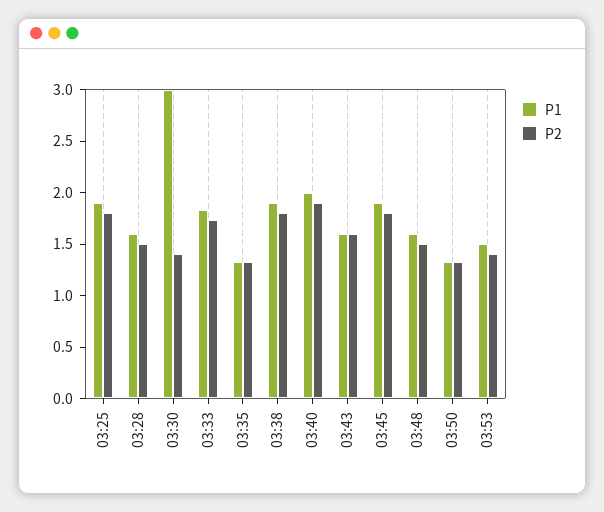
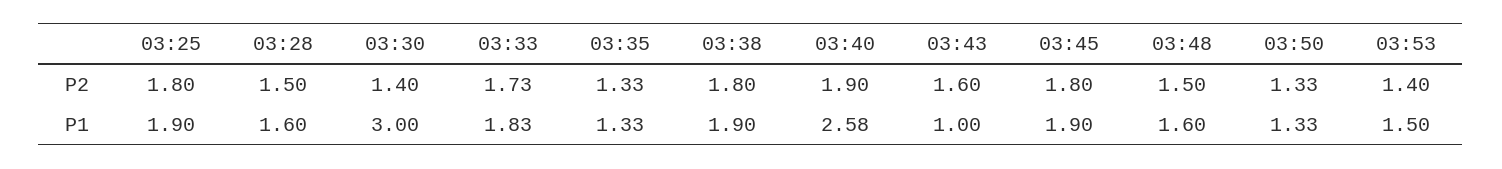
  {
    "P1": {
      "03:25": 1.9,
      "03:28": 1.6,
      "03:30": 3,
      "03:33": 1.83,
      "03:35": 1.33,
      "03:38": 1.9,
-     "03:40": 2,
+     "03:40": 2.58,
-     "03:43": 1.6,
+     "03:43": 1,
      "03:45": 1.9,
      "03:48": 1.6,
      "03:50": 1.33,
      "03:53": 1.5
    },
    "P2": {
      "03:25": 1.8,
      "03:28": 1.5,
      "03:30": 1.4,
      "03:33": 1.73,
      "03:35": 1.33,
      "03:38": 1.8,
      "03:40": 1.9,
      "03:43": 1.6,
      "03:45": 1.8,
      "03:48": 1.5,
      "03:50": 1.33,
      "03:53": 1.4
    }
  }

